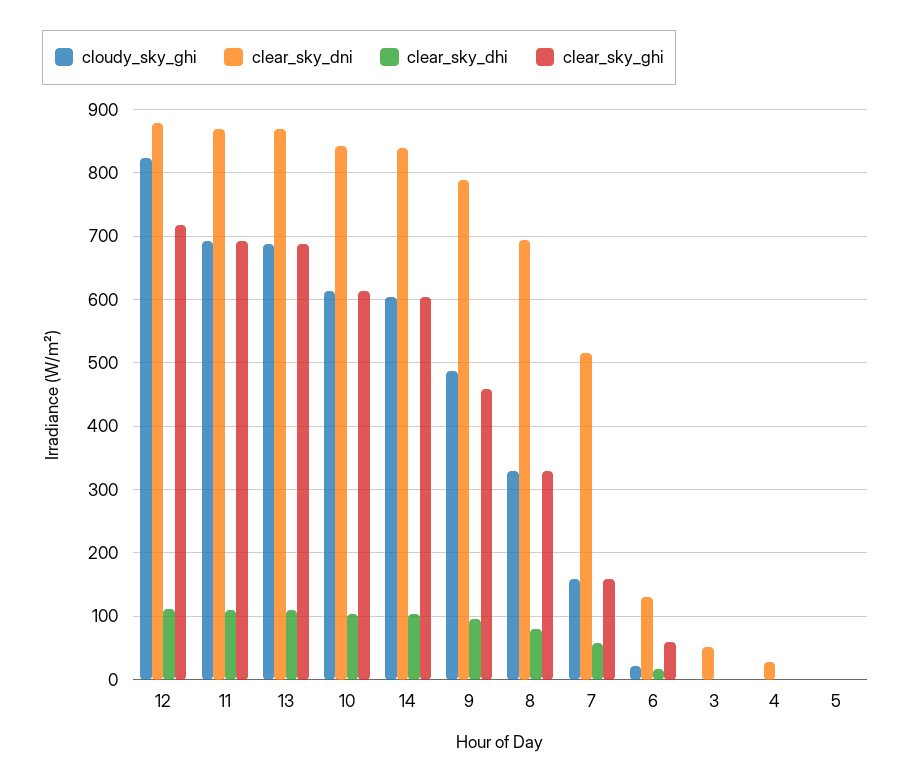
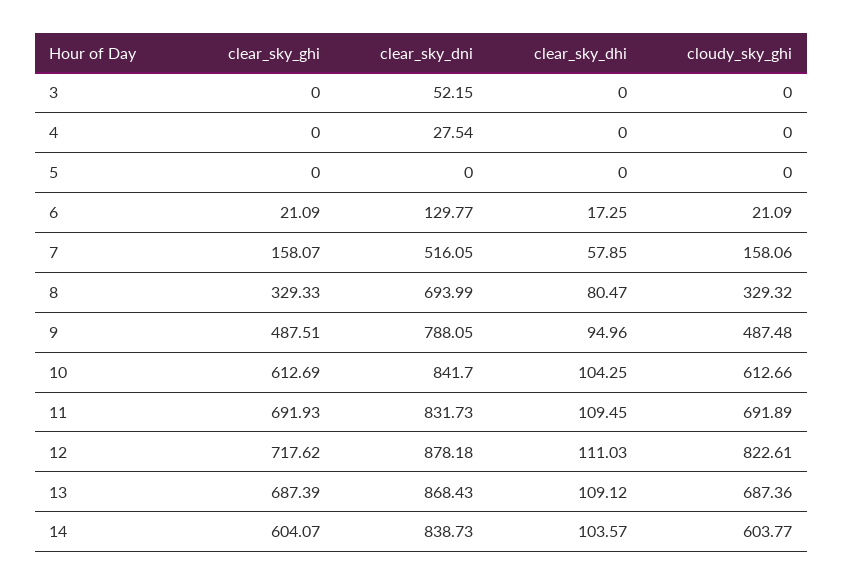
  {
    "cloudy_sky_ghi": {
      "12": 822.61,
      "11": 691.89,
      "13": 687.36,
      "10": 612.66,
      "14": 603.77,
      "9": 487.48,
      "8": 329.32,
      "7": 158.06,
      "6": 21.09,
      "3": 0,
      "4": 0,
      "5": 0
    },
    "clear_sky_dni": {
      "12": 878.18,
-     "11": 870,
+     "11": 831.73,
      "13": 868.43,
      "10": 841.7,
      "14": 838.73,
      "9": 788.05,
      "8": 693.99,
      "7": 516.05,
      "6": 129.77,
      "3": 52.15,
      "4": 27.54,
      "5": 0
    },
    "clear_sky_dhi": {
      "12": 111.03,
      "11": 109.45,
      "13": 109.12,
      "10": 104.25,
      "14": 103.57,
      "9": 94.96,
      "8": 80.47,
      "7": 57.85,
      "6": 17.25,
      "3": 0,
      "4": 0,
      "5": 0
    },
    "clear_sky_ghi": {
      "12": 717.62,
      "11": 691.93,
      "13": 687.39,
      "10": 612.69,
      "14": 604.07,
-     "9": 460,
+     "9": 487.51,
      "8": 329.33,
      "7": 158.07,
-     "6": 60,
+     "6": 21.09,
      "3": 0,
      "4": 0,
      "5": 0
    }
  }

